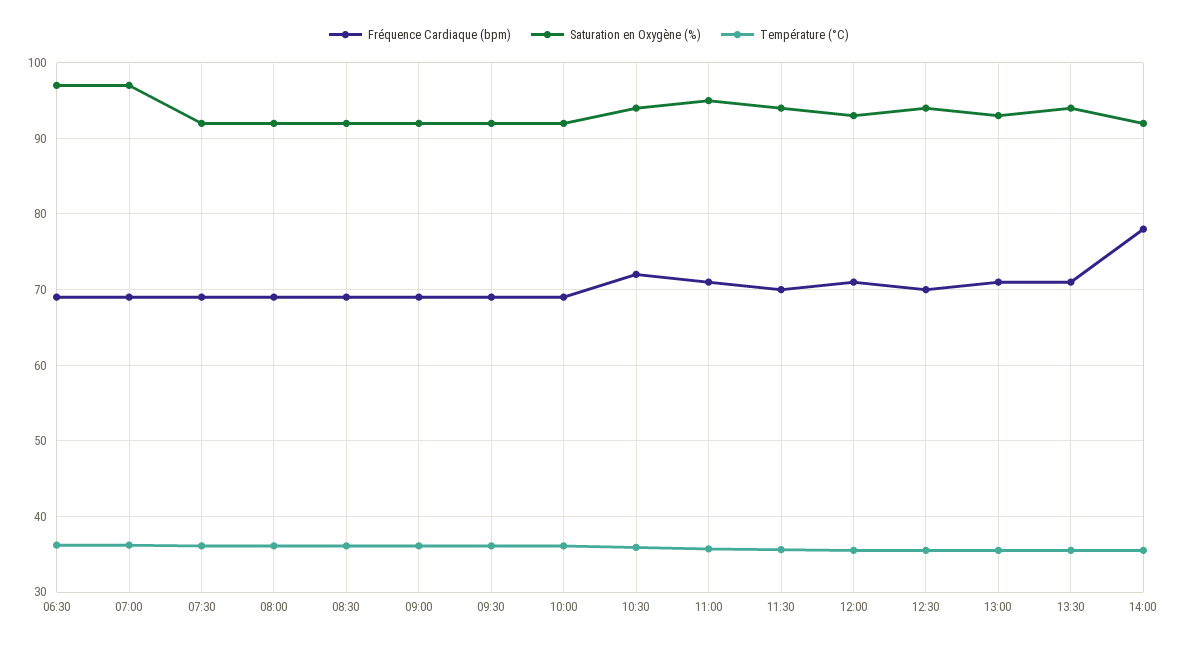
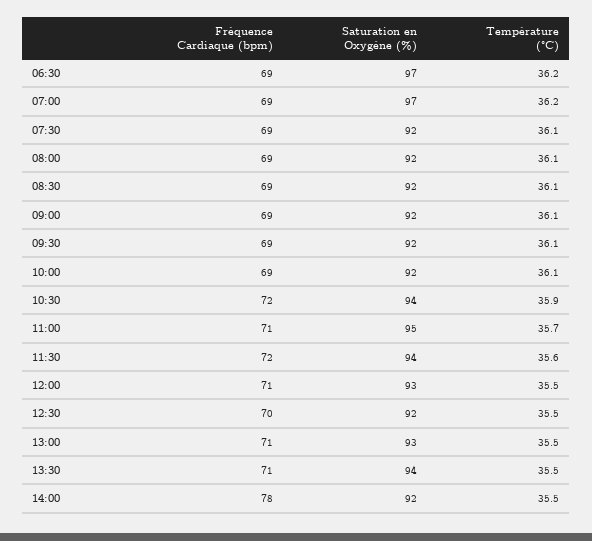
  {
    "Fréquence Cardiaque (bpm)": {
      "06:30": 69,
      "07:00": 69,
      "07:30": 69,
      "08:00": 69,
      "08:30": 69,
      "09:00": 69,
      "09:30": 69,
      "10:00": 69,
      "10:30": 72,
      "11:00": 71,
-     "11:30": 70,
+     "11:30": 72,
      "12:00": 71,
      "12:30": 70,
      "13:00": 71,
      "13:30": 71,
      "14:00": 78
    },
    "Saturation en Oxygène (%)": {
      "06:30": 97,
      "07:00": 97,
      "07:30": 92,
      "08:00": 92,
      "08:30": 92,
      "09:00": 92,
      "09:30": 92,
      "10:00": 92,
      "10:30": 94,
      "11:00": 95,
      "11:30": 94,
      "12:00": 93,
-     "12:30": 94,
+     "12:30": 92,
      "13:00": 93,
      "13:30": 94,
      "14:00": 92
    },
    "Température (°C)": {
      "06:30": 36.2,
      "07:00": 36.2,
      "07:30": 36.1,
      "08:00": 36.1,
      "08:30": 36.1,
      "09:00": 36.1,
      "09:30": 36.1,
      "10:00": 36.1,
      "10:30": 35.9,
      "11:00": 35.7,
      "11:30": 35.6,
      "12:00": 35.5,
      "12:30": 35.5,
      "13:00": 35.5,
      "13:30": 35.5,
      "14:00": 35.5
    }
  }

